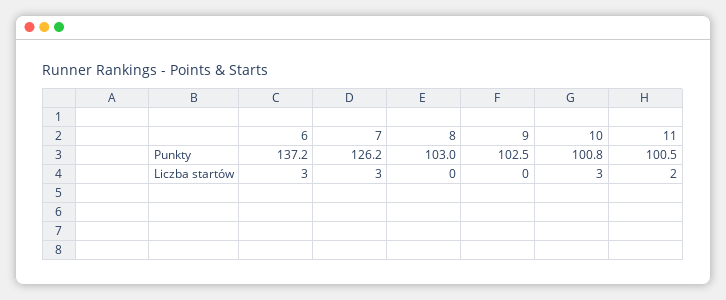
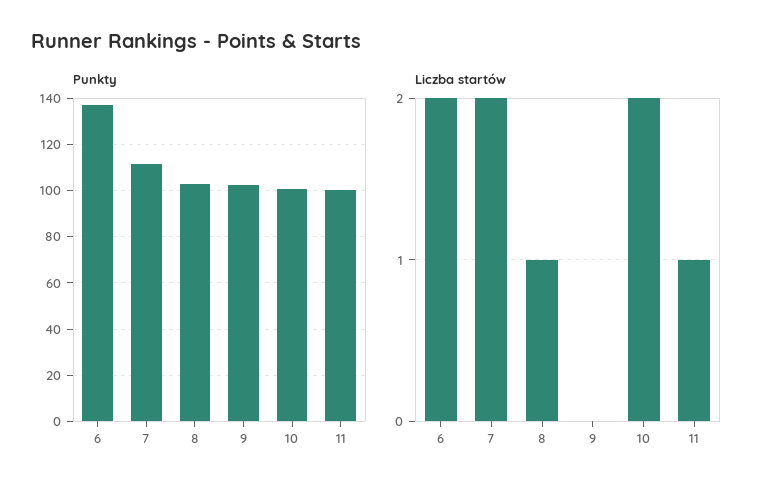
  {
    "Punkty": {
      "6": 137.2,
-     "7": 126.2,
+     "7": 110,
      "8": 103,
      "9": 102.5,
      "10": 100.8,
      "11": 100.5
    },
    "Liczba startów": {
-     "6": 3,
+     "6": 2,
-     "7": 3,
+     "7": 2,
-     "8": 0,
+     "8": 1,
      "9": 0,
-     "10": 3,
+     "10": 2,
-     "11": 2
+     "11": 1
    }
  }

